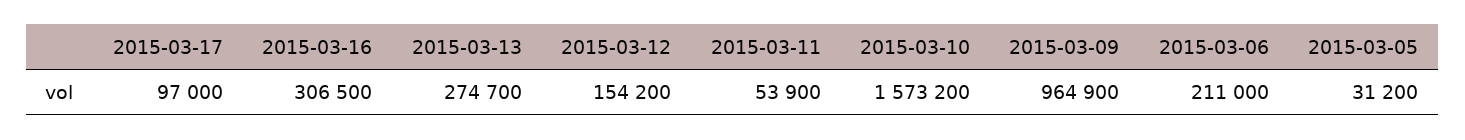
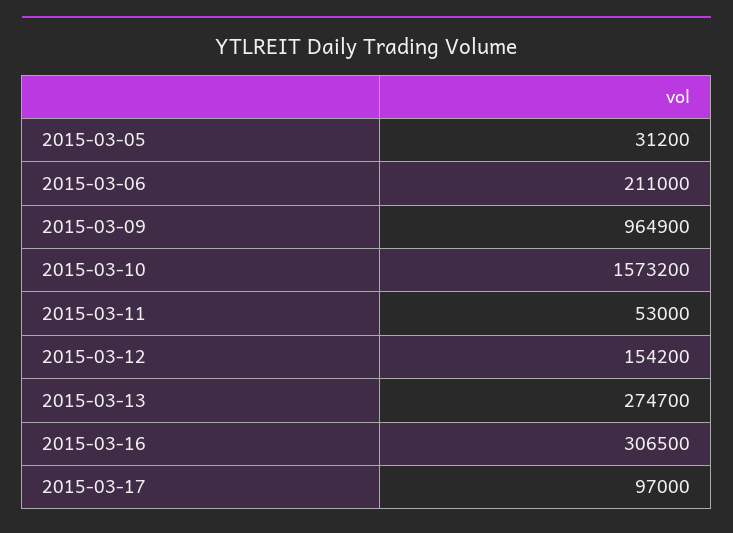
  {
    "2015-03-17": 97000,
    "2015-03-16": 306500,
    "2015-03-13": 274700,
    "2015-03-12": 154200,
-   "2015-03-11": 53900,
+   "2015-03-11": 53000,
    "2015-03-10": 1573200,
    "2015-03-09": 964900,
    "2015-03-06": 211000,
    "2015-03-05": 31200
  }

